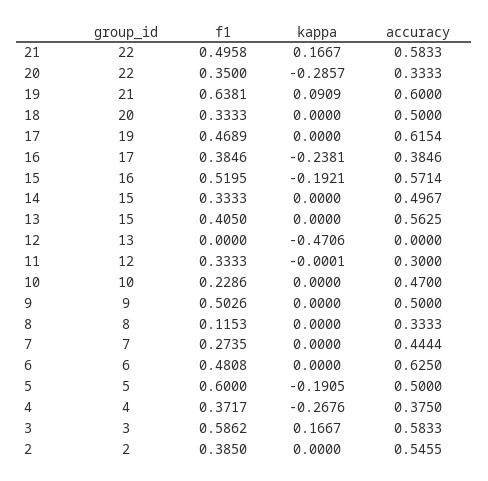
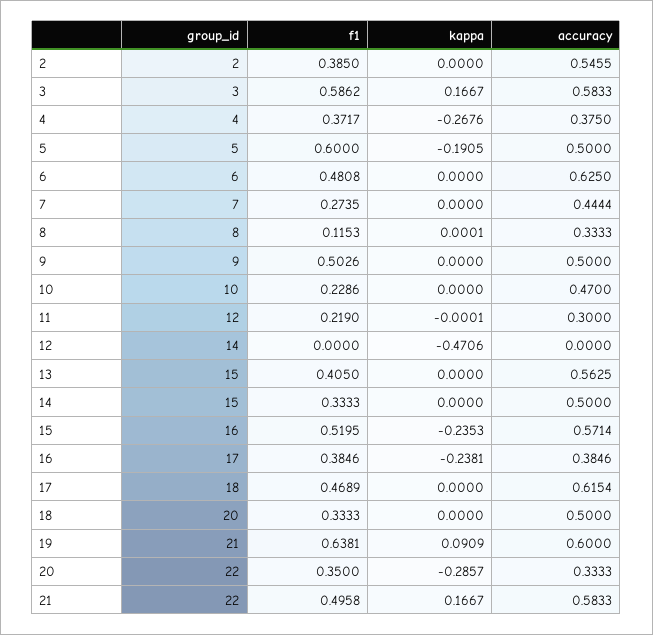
  {
    "group_id": {
      "21": 22,
      "20": 22,
      "19": 21,
      "18": 20,
-     "17": 19,
+     "17": 18,
      "16": 17,
      "15": 16,
      "14": 15,
      "13": 15,
-     "12": 13,
+     "12": 14,
      "11": 12,
      "10": 10,
      "9": 9,
      "8": 8,
      "7": 7,
      "6": 6,
      "5": 5,
      "4": 4,
      "3": 3,
      "2": 2
    },
    "f1": {
      "21": 0.4958,
      "20": 0.35,
      "19": 0.6381,
      "18": 0.3333,
      "17": 0.4689,
      "16": 0.3846,
      "15": 0.5195,
      "14": 0.3333,
      "13": 0.405,
      "12": 0,
-     "11": 0.3333,
+     "11": 0.219,
      "10": 0.2286,
      "9": 0.5026,
      "8": 0.1153,
      "7": 0.2735,
      "6": 0.4808,
      "5": 0.6,
      "4": 0.3717,
      "3": 0.5862,
      "2": 0.385
    },
    "kappa": {
      "21": 0.1667,
      "20": -0.2857,
      "19": 0.0909,
      "18": 0,
      "17": 0,
      "16": -0.2381,
-     "15": -0.1921,
+     "15": -0.2353,
      "14": 0,
      "13": 0,
      "12": -0.4706,
      "11": -0.0001,
      "10": 0,
      "9": 0,
-     "8": 0,
+     "8": 0.0001,
      "7": 0,
      "6": 0,
      "5": -0.1905,
      "4": -0.2676,
      "3": 0.1667,
      "2": 0
    },
    "accuracy": {
      "21": 0.5833,
      "20": 0.3333,
      "19": 0.6,
      "18": 0.5,
      "17": 0.6154,
      "16": 0.3846,
      "15": 0.5714,
-     "14": 0.4967,
+     "14": 0.5,
      "13": 0.5625,
      "12": 0,
      "11": 0.3,
      "10": 0.47,
      "9": 0.5,
      "8": 0.3333,
      "7": 0.4444,
      "6": 0.625,
      "5": 0.5,
      "4": 0.375,
      "3": 0.5833,
      "2": 0.5455
    }
  }

